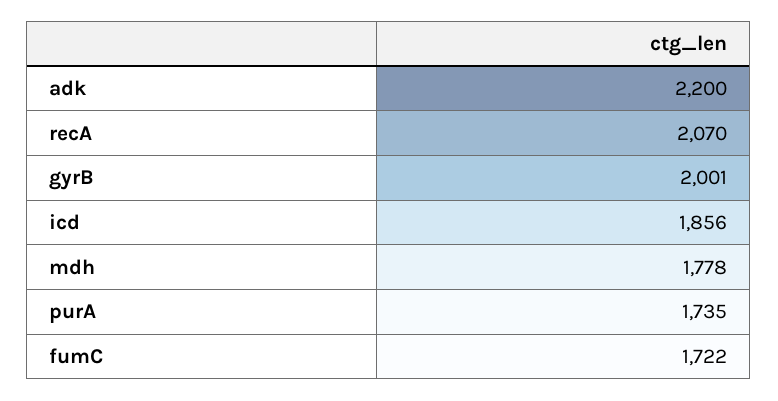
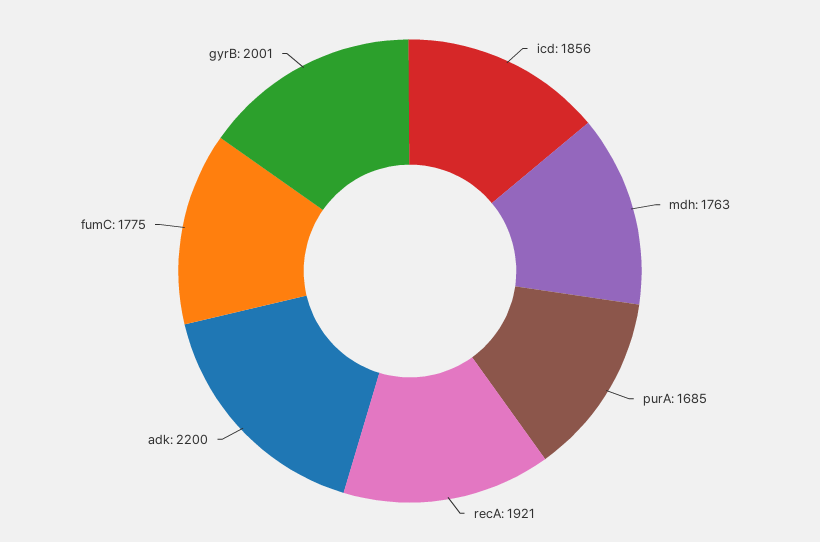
  {
    "adk": 2200,
-   "recA": 2070,
+   "recA": 1921,
    "gyrB": 2001,
    "icd": 1856,
-   "mdh": 1778,
+   "mdh": 1763,
-   "purA": 1735,
+   "purA": 1685,
-   "fumC": 1722
+   "fumC": 1775
  }

